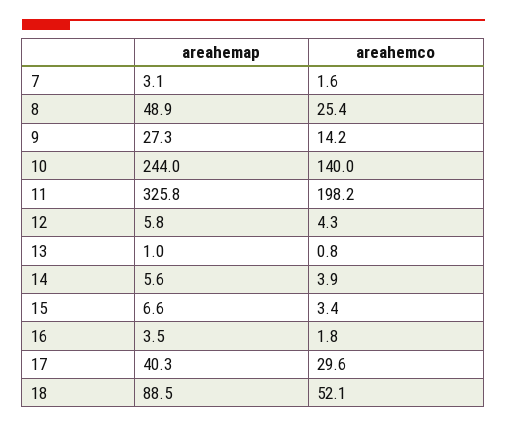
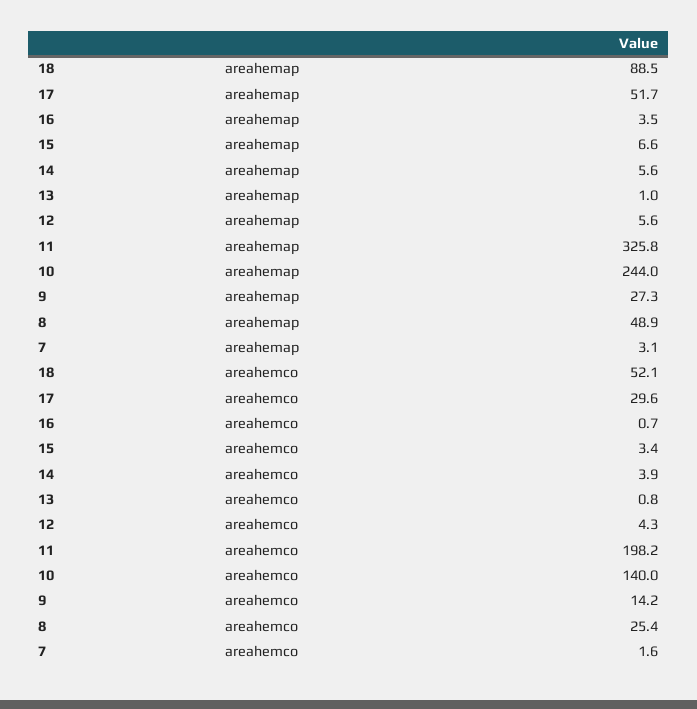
  {
    "areahemap": {
      "7": 3.1,
      "8": 48.9,
      "9": 27.3,
      "10": 244,
      "11": 325.8,
-     "12": 5.8,
+     "12": 5.6,
      "13": 1,
      "14": 5.6,
      "15": 6.6,
      "16": 3.5,
-     "17": 40.3,
+     "17": 51.7,
      "18": 88.5
    },
    "areahemco": {
      "7": 1.6,
      "8": 25.4,
      "9": 14.2,
      "10": 140,
      "11": 198.2,
      "12": 4.3,
      "13": 0.8,
      "14": 3.9,
      "15": 3.4,
-     "16": 1.8,
+     "16": 0.7,
      "17": 29.6,
      "18": 52.1
    }
  }

